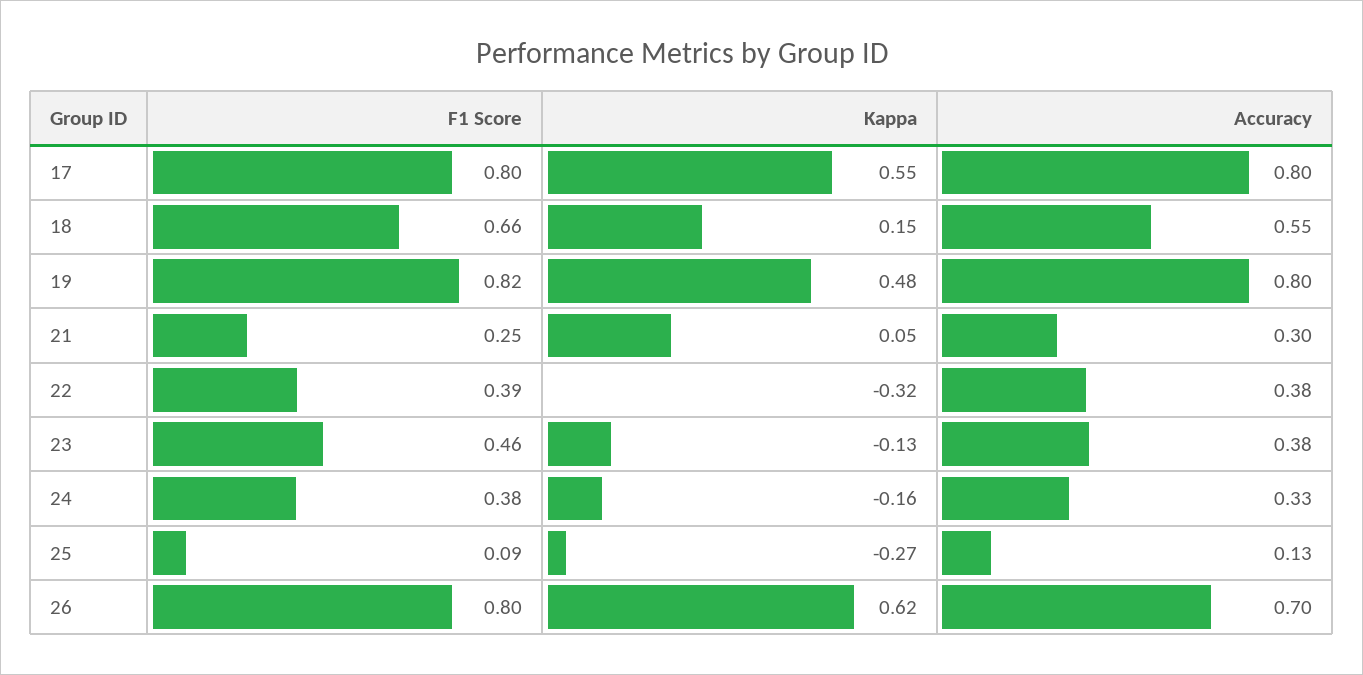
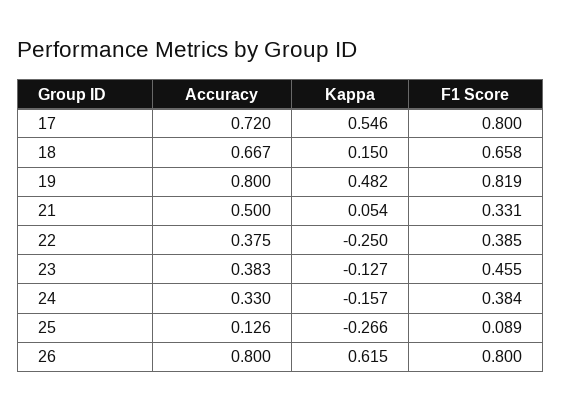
  {
    "F1 Score": {
      "17": 0.8,
      "18": 0.658,
      "19": 0.819,
-     "21": 0.25,
+     "21": 0.331,
      "22": 0.385,
      "23": 0.455,
      "24": 0.384,
      "25": 0.089,
      "26": 0.8
    },
    "Kappa": {
      "17": 0.546,
      "18": 0.15,
      "19": 0.482,
      "21": 0.054,
-     "22": -0.32,
+     "22": -0.25,
      "23": -0.127,
      "24": -0.157,
      "25": -0.266,
      "26": 0.615
    },
    "Accuracy": {
-     "17": 0.8,
+     "17": 0.72,
-     "18": 0.55,
+     "18": 0.667,
      "19": 0.8,
-     "21": 0.3,
+     "21": 0.5,
      "22": 0.375,
      "23": 0.383,
      "24": 0.33,
      "25": 0.126,
-     "26": 0.7
+     "26": 0.8
    }
  }

